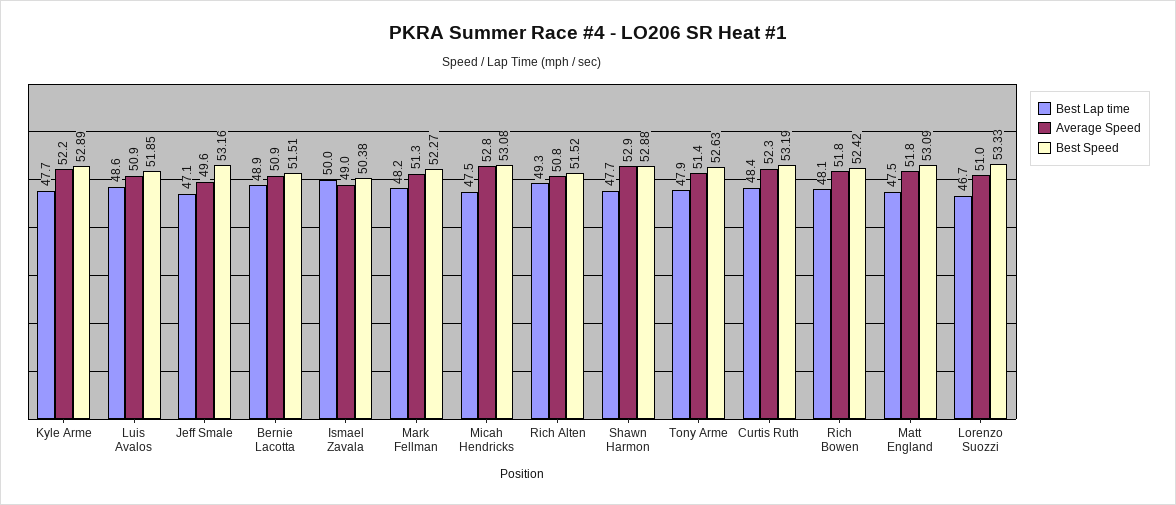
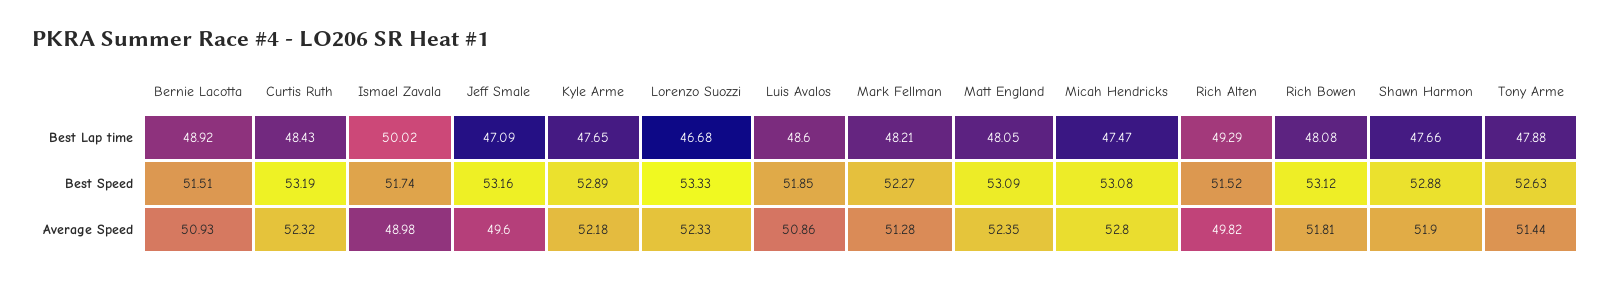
  {
    "Best Lap time": {
      "Kyle Arme": 47.65,
      "Luis Avalos": 48.6,
      "Jeff Smale": 47.09,
      "Bernie Lacotta": 48.92,
      "Ismael Zavala": 50.02,
      "Mark Fellman": 48.21,
      "Micah Hendricks": 47.47,
      "Rich Alten": 49.29,
      "Shawn Harmon": 47.66,
      "Tony Arme": 47.88,
      "Curtis Ruth": 48.43,
      "Rich Bowen": 48.08,
-     "Matt England": 47.5,
+     "Matt England": 48.05,
      "Lorenzo Suozzi": 46.68
    },
    "Average Speed": {
      "Kyle Arme": 52.18,
      "Luis Avalos": 50.86,
      "Jeff Smale": 49.6,
      "Bernie Lacotta": 50.93,
      "Ismael Zavala": 48.98,
      "Mark Fellman": 51.28,
      "Micah Hendricks": 52.8,
-     "Rich Alten": 50.8,
+     "Rich Alten": 49.82,
-     "Shawn Harmon": 52.9,
+     "Shawn Harmon": 51.9,
      "Tony Arme": 51.44,
      "Curtis Ruth": 52.32,
      "Rich Bowen": 51.81,
-     "Matt England": 51.8,
+     "Matt England": 52.35,
-     "Lorenzo Suozzi": 51
+     "Lorenzo Suozzi": 52.33
    },
    "Best Speed": {
      "Kyle Arme": 52.89,
      "Luis Avalos": 51.85,
      "Jeff Smale": 53.16,
      "Bernie Lacotta": 51.51,
-     "Ismael Zavala": 50.38,
+     "Ismael Zavala": 51.74,
      "Mark Fellman": 52.27,
      "Micah Hendricks": 53.08,
      "Rich Alten": 51.52,
      "Shawn Harmon": 52.88,
      "Tony Arme": 52.63,
      "Curtis Ruth": 53.19,
-     "Rich Bowen": 52.42,
+     "Rich Bowen": 53.12,
      "Matt England": 53.09,
      "Lorenzo Suozzi": 53.33
    }
  }

